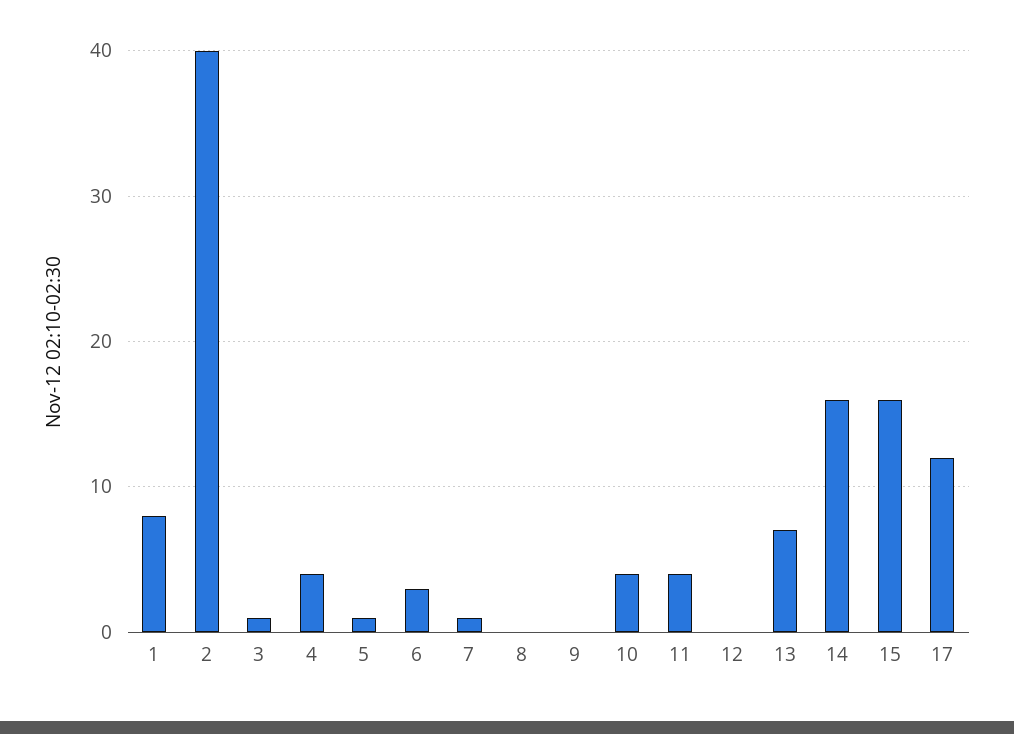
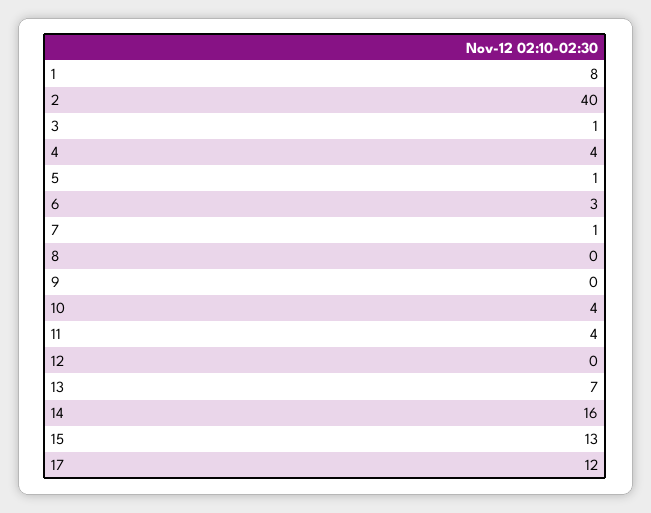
  {
    "1": 8,
    "2": 40,
    "3": 1,
    "4": 4,
    "5": 1,
    "6": 3,
    "7": 1,
    "8": 0,
    "9": 0,
    "10": 4,
    "11": 4,
    "12": 0,
    "13": 7,
    "14": 16,
-   "15": 16,
+   "15": 13,
    "17": 12
  }

